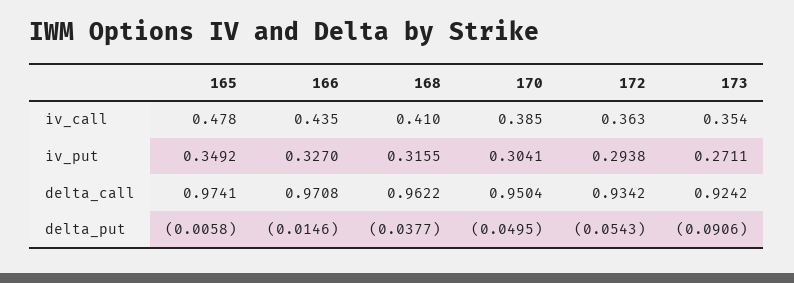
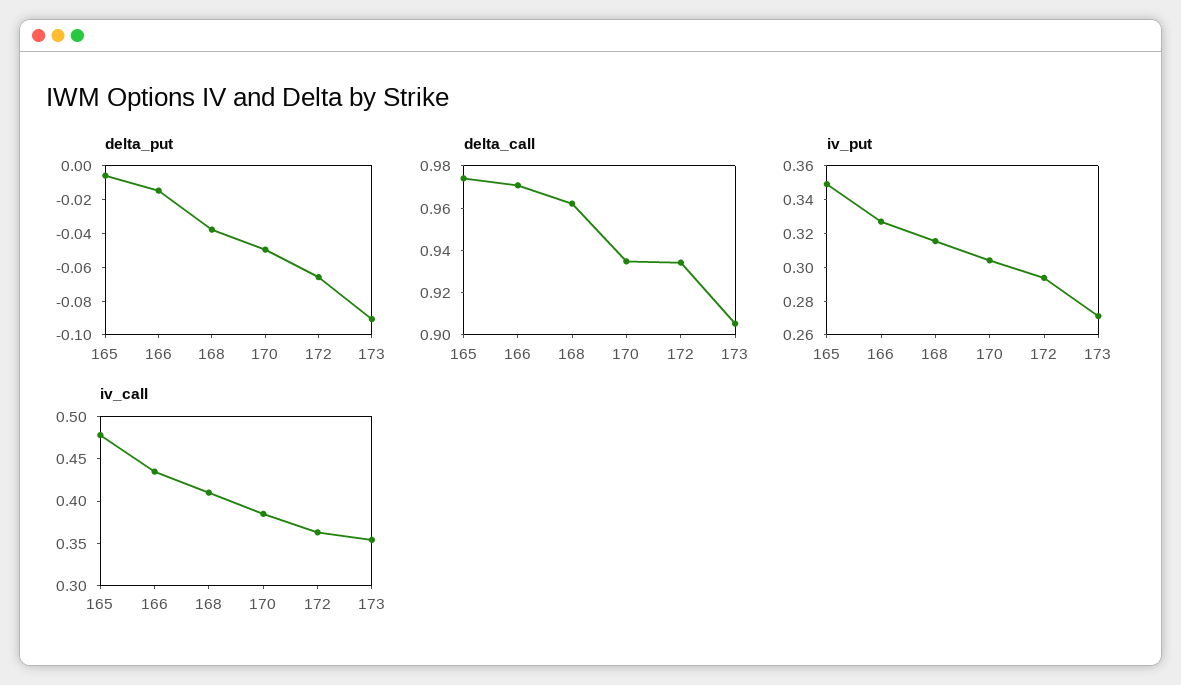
  {
    "iv_call": {
      "165": 0.478,
      "166": 0.435,
      "168": 0.41,
      "170": 0.385,
      "172": 0.363,
      "173": 0.354
    },
    "iv_put": {
      "165": 0.3492,
      "166": 0.327,
      "168": 0.3155,
      "170": 0.3041,
      "172": 0.2938,
      "173": 0.2711
    },
    "delta_call": {
      "165": 0.9741,
      "166": 0.9708,
      "168": 0.9622,
-     "170": 0.9504,
+     "170": 0.935,
      "172": 0.9342,
-     "173": 0.9242
+     "173": 0.905
    },
    "delta_put": {
      "165": -0.0058,
      "166": -0.0146,
      "168": -0.0377,
      "170": -0.0495,
-     "172": -0.0543,
+     "172": -0.065,
      "173": -0.0906
    }
  }

